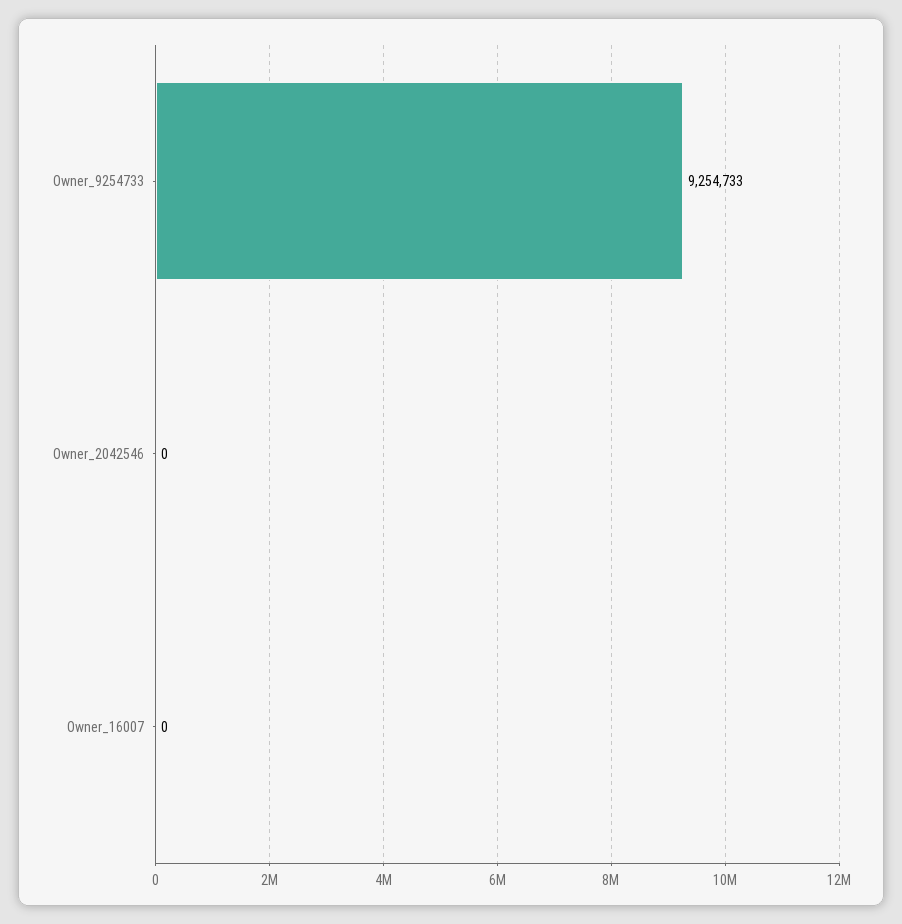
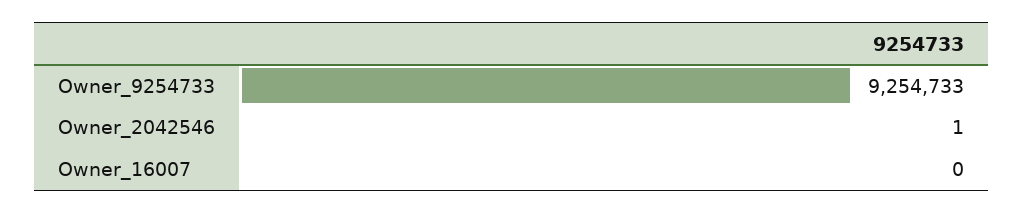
  {
    "Owner_9254733": 9254733,
-   "Owner_2042546": 0,
+   "Owner_2042546": 1,
    "Owner_16007": 0
  }

